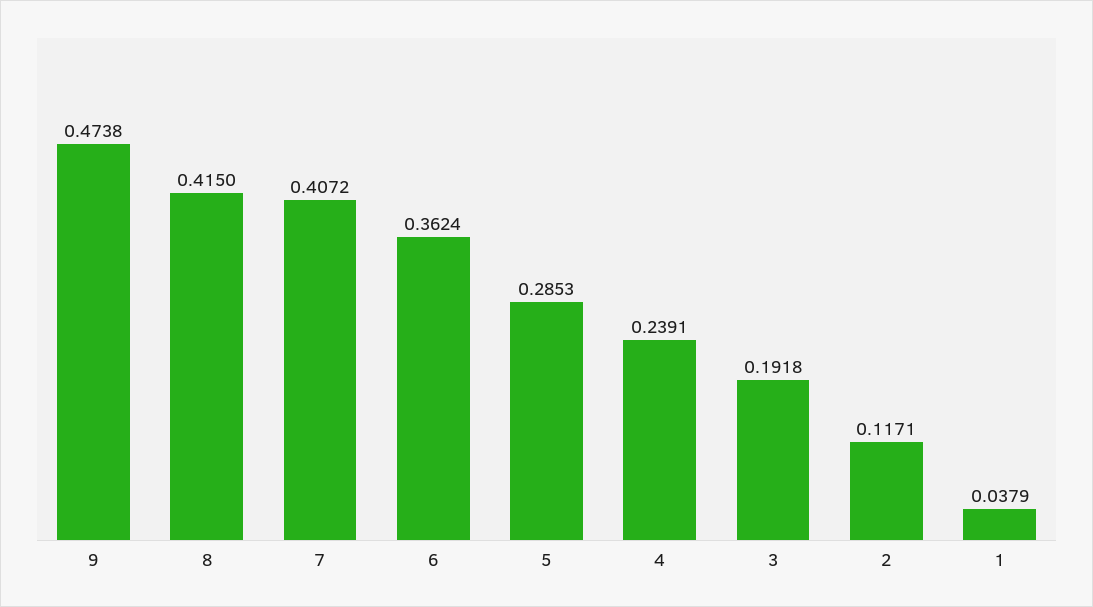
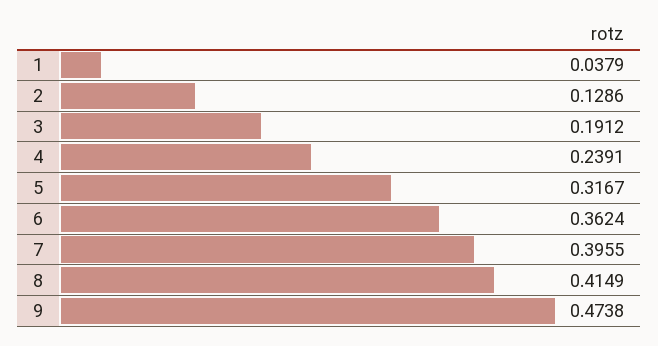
  {
    "9": 0.4738,
-   "8": 0.415,
+   "8": 0.4149,
-   "7": 0.4072,
+   "7": 0.3955,
    "6": 0.3624,
-   "5": 0.2853,
+   "5": 0.3167,
    "4": 0.2391,
-   "3": 0.1918,
+   "3": 0.1912,
-   "2": 0.1171,
+   "2": 0.1286,
    "1": 0.0379
  }

